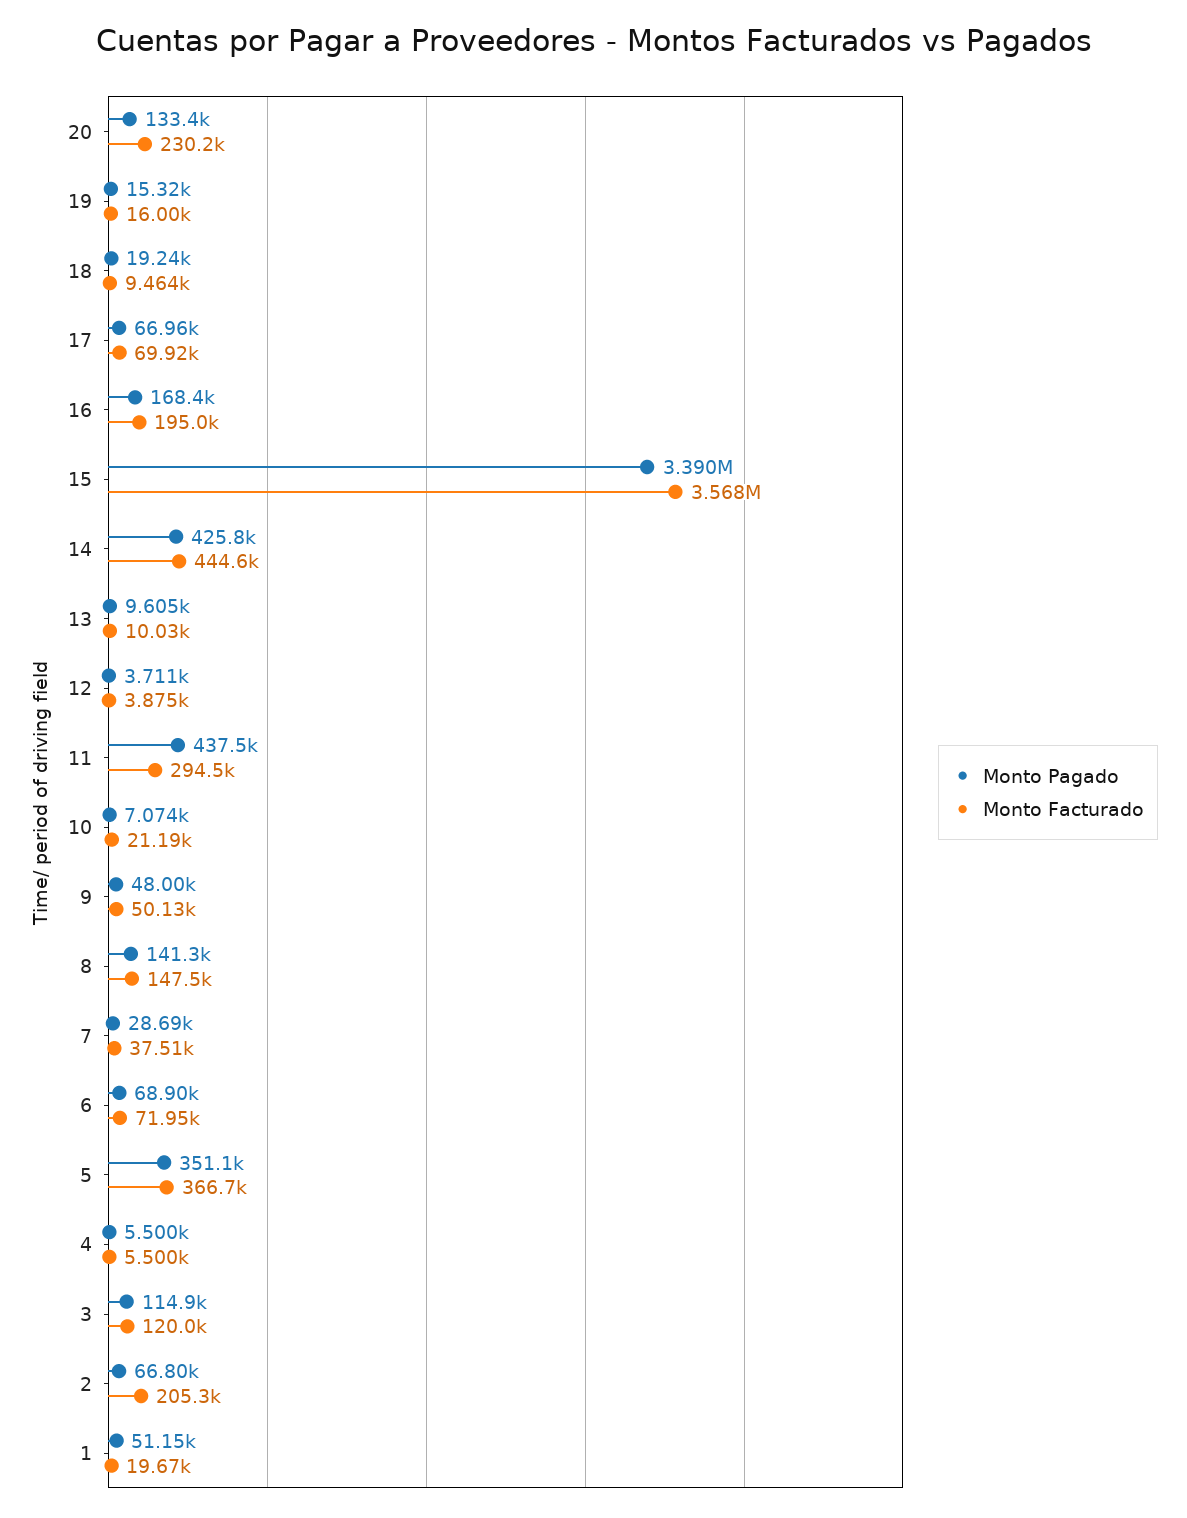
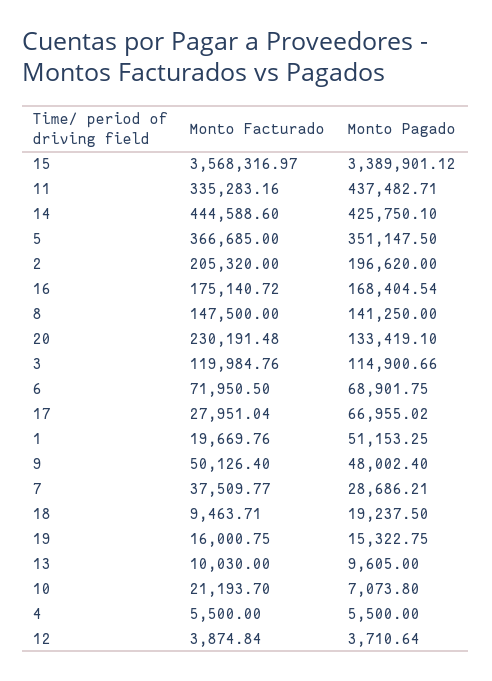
  {
    "Monto Pagado": {
      "20": 133419.1,
      "19": 15322.75,
      "18": 19237.5,
      "17": 66955.02,
      "16": 168404.54,
      "15": 3389901.12,
      "14": 425750.1,
      "13": 9605,
      "12": 3710.64,
      "11": 437482.71,
      "10": 7073.8,
      "9": 48002.4,
      "8": 141250,
      "7": 28686.21,
      "6": 68901.75,
      "5": 351147.5,
      "4": 5500,
      "3": 114900.66,
-     "2": 66800,
+     "2": 196620,
      "1": 51153.25
    },
    "Monto Facturado": {
      "20": 230191.48,
      "19": 16000.75,
      "18": 9463.71,
-     "17": 69920,
+     "17": 27951.04,
-     "16": 195000,
+     "16": 175140.72,
      "15": 3568316.97,
      "14": 444588.6,
      "13": 10030,
      "12": 3874.84,
-     "11": 294500,
+     "11": 335283.16,
      "10": 21193.7,
      "9": 50126.4,
      "8": 147500,
      "7": 37509.77,
      "6": 71950.5,
      "5": 366685,
      "4": 5500,
      "3": 119984.76,
      "2": 205320,
      "1": 19669.76
    }
  }

